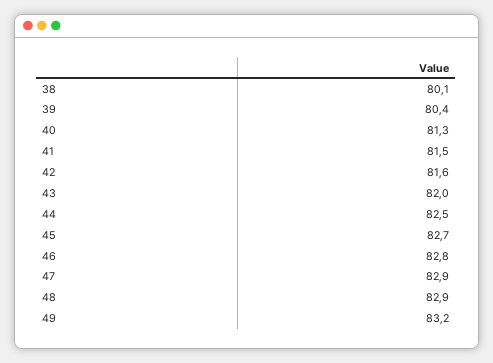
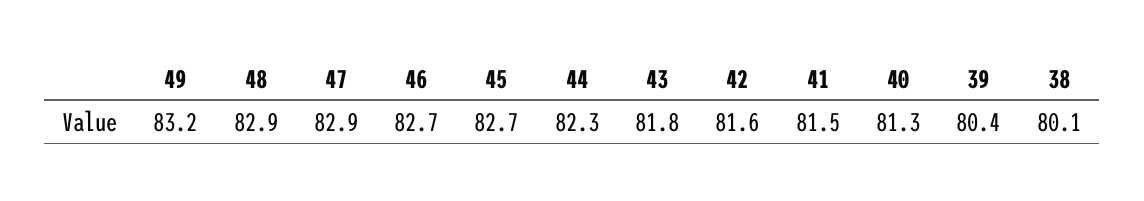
  {
    "38": 80.1,
    "39": 80.4,
    "40": 81.3,
    "41": 81.5,
    "42": 81.6,
-   "43": 82,
+   "43": 81.8,
-   "44": 82.5,
+   "44": 82.3,
    "45": 82.7,
-   "46": 82.8,
+   "46": 82.7,
    "47": 82.9,
    "48": 82.9,
    "49": 83.2
  }

